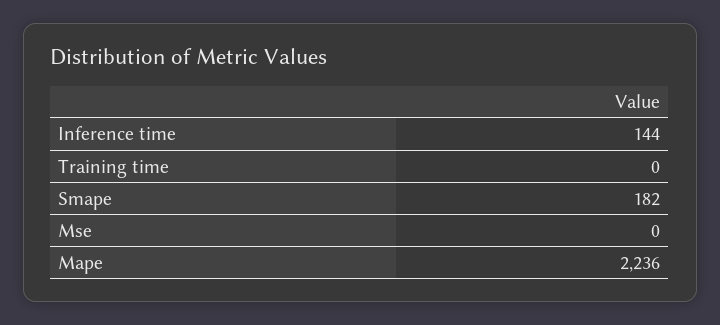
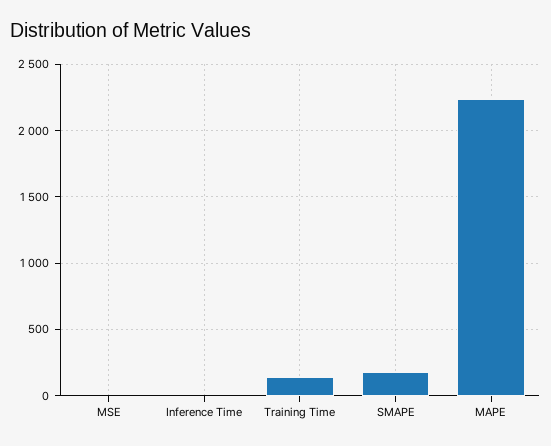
  {
-   "Inference time": 144,
+   "Inference time": 0,
-   "Training time": 0,
+   "Training time": 150,
    "Smape": 182,
    "Mse": 0,
    "Mape": 2236
  }

